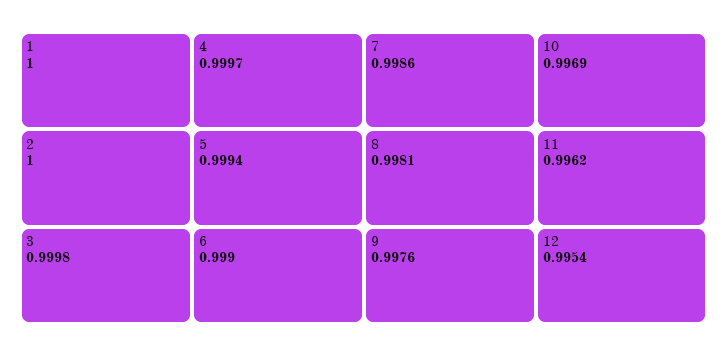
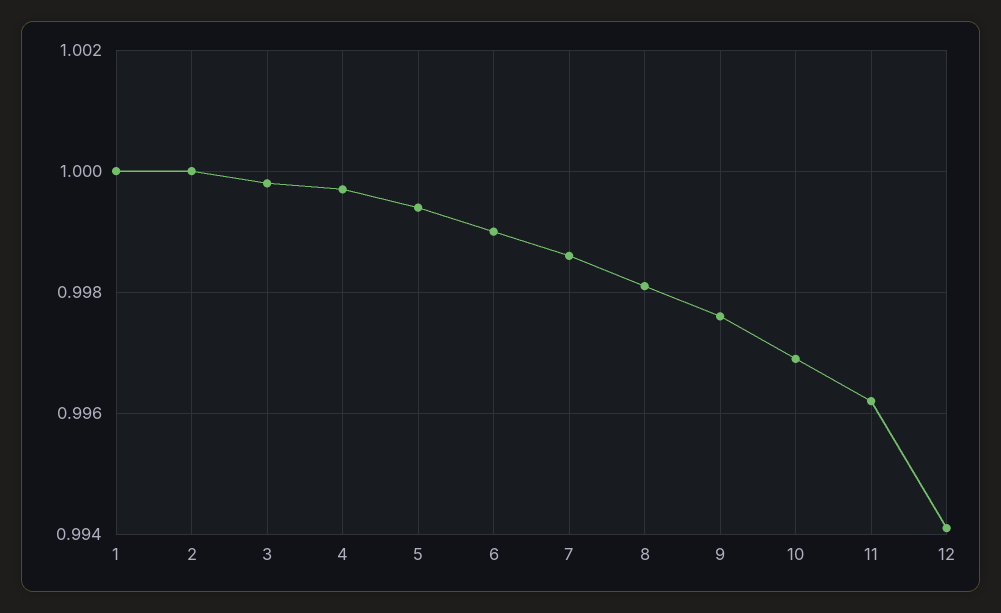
  {
    "1": 1,
    "2": 1,
    "3": 0.9998,
    "4": 0.9997,
    "5": 0.9994,
    "6": 0.999,
    "7": 0.9986,
    "8": 0.9981,
    "9": 0.9976,
    "10": 0.9969,
    "11": 0.9962,
-   "12": 0.9954
+   "12": 0.994
  }

